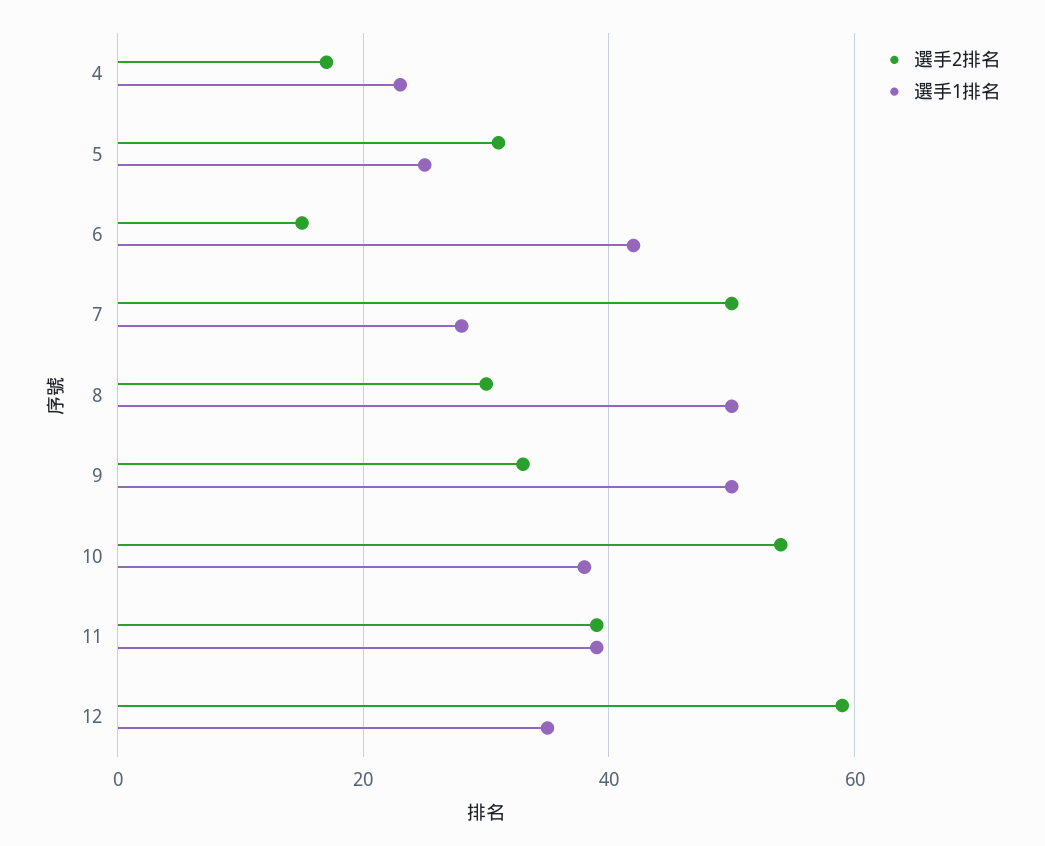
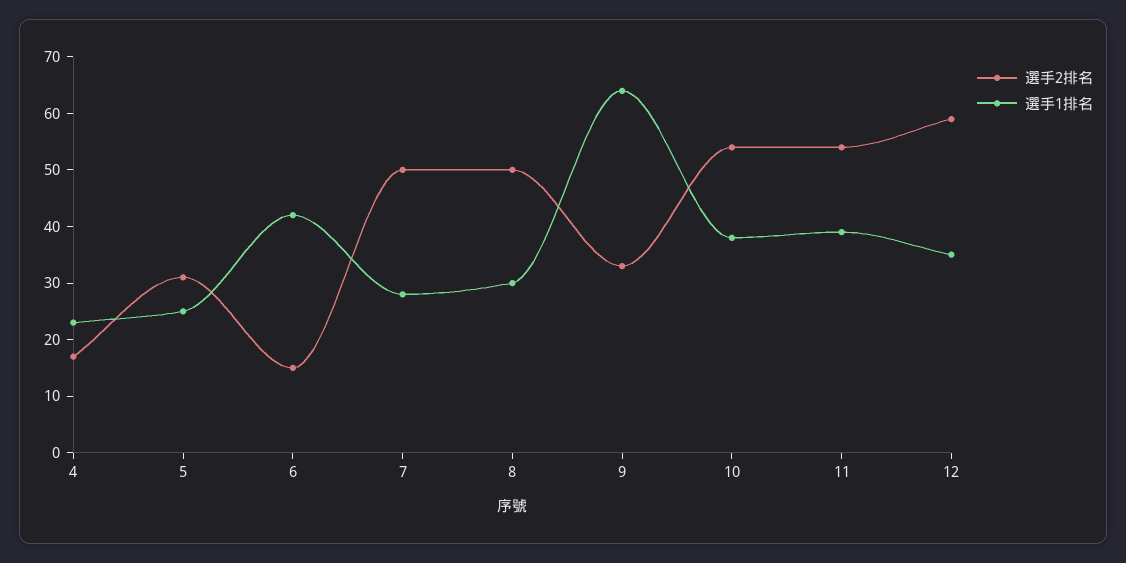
  {
    "選手2排名": {
      "4": 15,
      "5": 30,
      "6": 15,
      "7": 50,
-     "8": 30,
+     "8": 50,
      "9": 35,
      "10": 55,
-     "11": 40,
+     "11": 55,
      "12": 60
    },
    "選手1排名": {
      "4": 25,
      "5": 25,
      "6": 40,
      "7": 30,
-     "8": 50,
+     "8": 30,
-     "9": 50,
+     "9": 65,
      "10": 40,
      "11": 40,
      "12": 35
    }
  }

